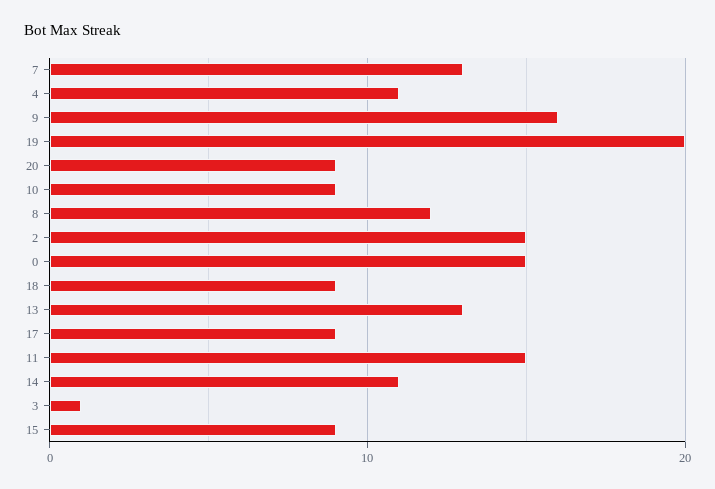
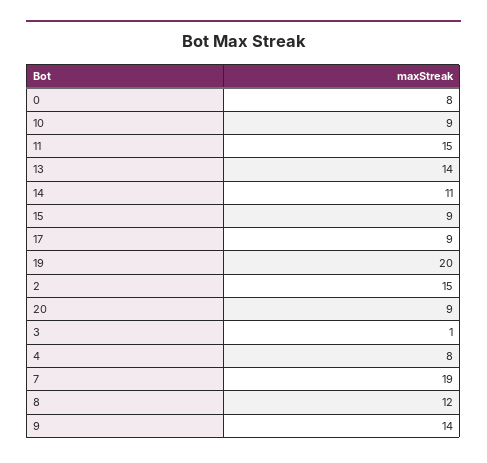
  {
-   "7": 13,
+   "7": 19,
-   "4": 11,
+   "4": 8,
-   "9": 16,
+   "9": 14,
    "19": 20,
    "20": 9,
    "10": 9,
    "8": 12,
    "2": 15,
-   "0": 15,
+   "0": 8,
-   "18": 9,
-   "13": 13,
+   "13": 14,
    "17": 9,
    "11": 15,
    "14": 11,
    "3": 1,
    "15": 9
  }

